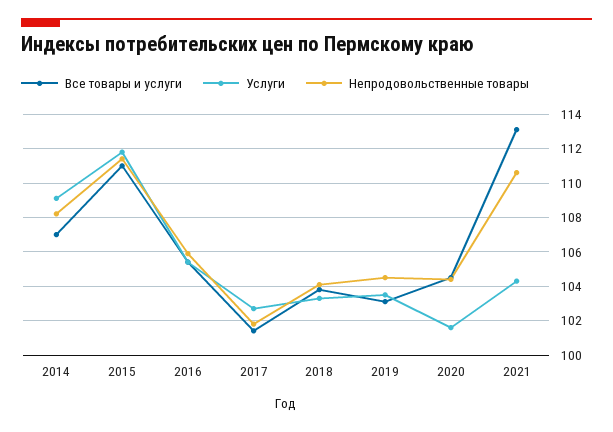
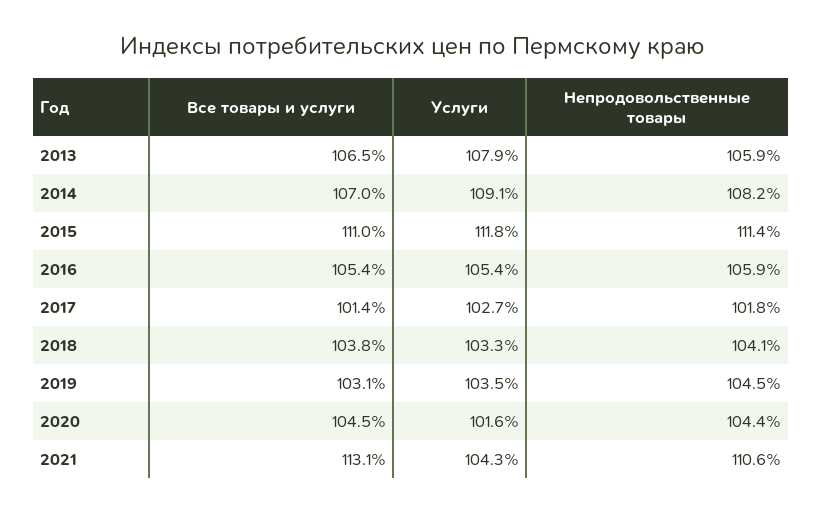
  {
    "Все товары и услуги": {
      "2014": 107,
      "2015": 111,
      "2016": 105.4,
      "2017": 101.4,
      "2018": 103.8,
      "2019": 103.1,
      "2020": 104.5,
-     "2021": 113.1
+     "2021": 113.1,
+     "2013": 106.5
    },
    "Услуги": {
      "2014": 109.1,
      "2015": 111.8,
      "2016": 105.4,
      "2017": 102.7,
      "2018": 103.3,
      "2019": 103.5,
      "2020": 101.6,
-     "2021": 104.3
+     "2021": 104.3,
+     "2013": 107.9
    },
    "Непродовольственные товары": {
      "2014": 108.2,
      "2015": 111.4,
      "2016": 105.9,
      "2017": 101.8,
      "2018": 104.1,
      "2019": 104.5,
      "2020": 104.4,
-     "2021": 110.6
+     "2021": 110.6,
+     "2013": 105.9
    }
  }

